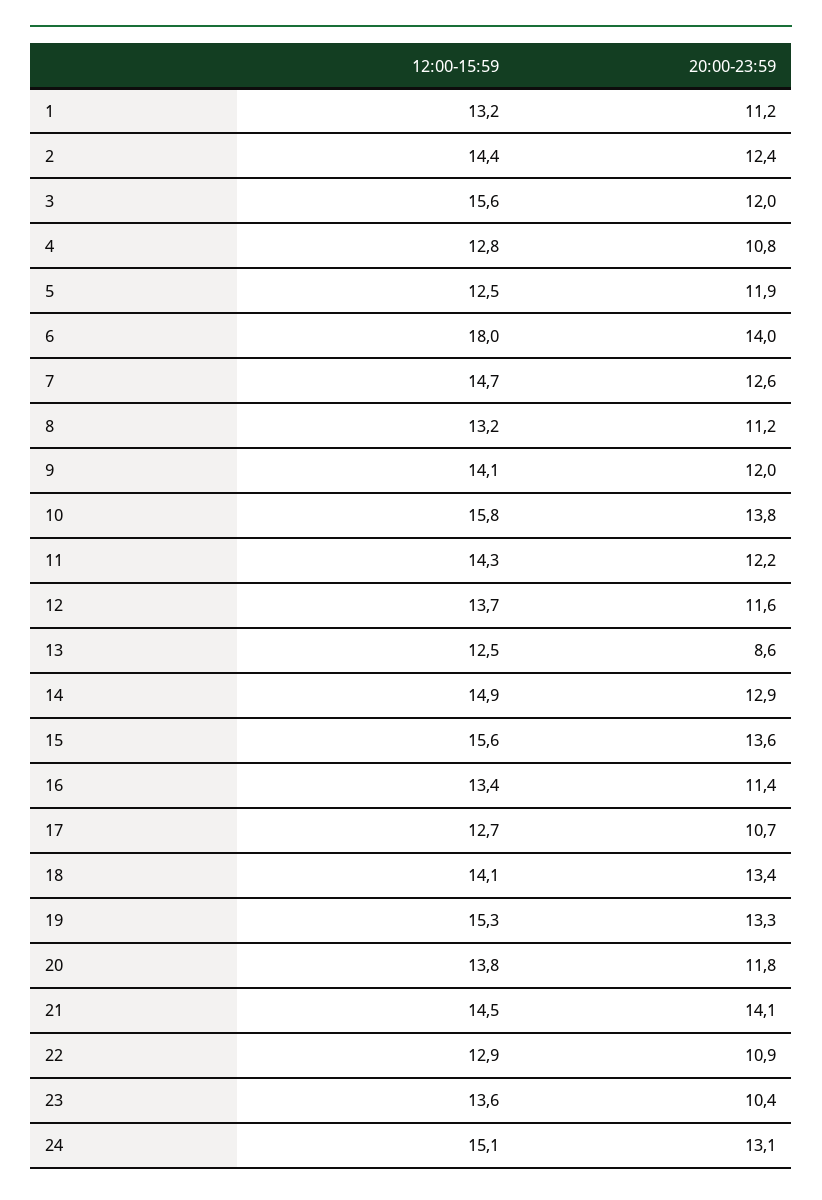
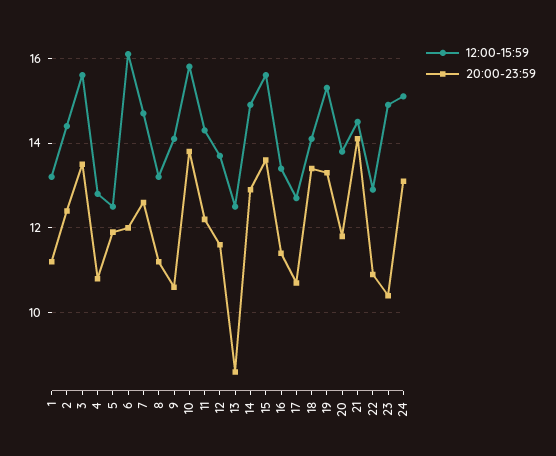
  {
    "12:00-15:59": {
      "1": 13.2,
      "2": 14.4,
      "3": 15.6,
      "4": 12.8,
      "5": 12.5,
-     "6": 18,
+     "6": 16,
      "7": 14.7,
      "8": 13.2,
      "9": 14.1,
      "10": 15.8,
      "11": 14.3,
      "12": 13.7,
      "13": 12.5,
      "14": 14.9,
      "15": 15.6,
      "16": 13.4,
      "17": 12.7,
      "18": 14.1,
      "19": 15.3,
      "20": 13.8,
      "21": 14.5,
      "22": 12.9,
-     "23": 13.6,
+     "23": 15,
      "24": 15.1
    },
    "20:00-23:59": {
      "1": 11.2,
      "2": 12.4,
-     "3": 12,
+     "3": 13.5,
      "4": 10.8,
      "5": 11.9,
-     "6": 14,
+     "6": 12,
      "7": 12.6,
      "8": 11.2,
-     "9": 12,
+     "9": 10.5,
      "10": 13.8,
      "11": 12.2,
      "12": 11.6,
      "13": 8.6,
      "14": 12.9,
      "15": 13.6,
      "16": 11.4,
      "17": 10.7,
      "18": 13.4,
      "19": 13.3,
      "20": 11.8,
      "21": 14.1,
      "22": 10.9,
      "23": 10.4,
      "24": 13.1
    }
  }

